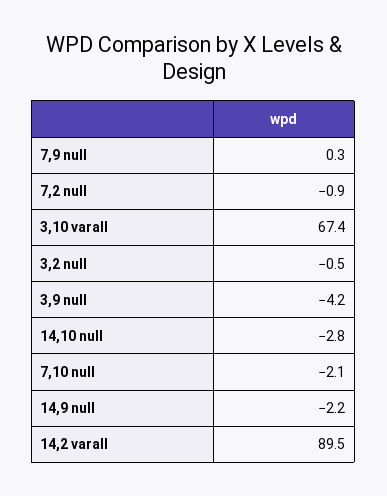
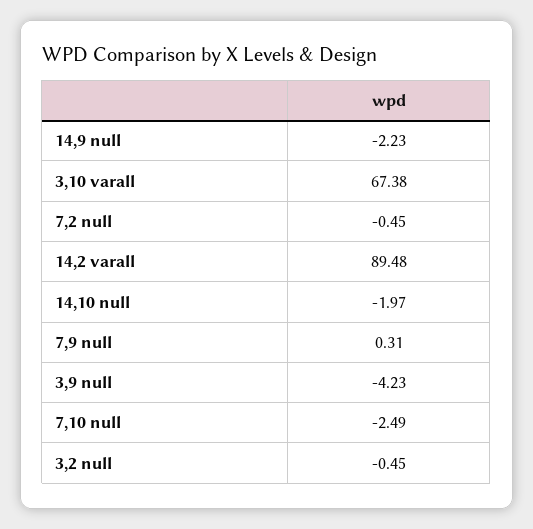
  {
    "7,9 null": 0.31,
-   "7,2 null": -0.9,
+   "7,2 null": -0.45,
    "3,10 varall": 67.38,
    "3,2 null": -0.45,
    "3,9 null": -4.23,
-   "14,10 null": -2.8,
+   "14,10 null": -1.97,
-   "7,10 null": -2.1,
+   "7,10 null": -2.49,
    "14,9 null": -2.23,
    "14,2 varall": 89.48
  }

